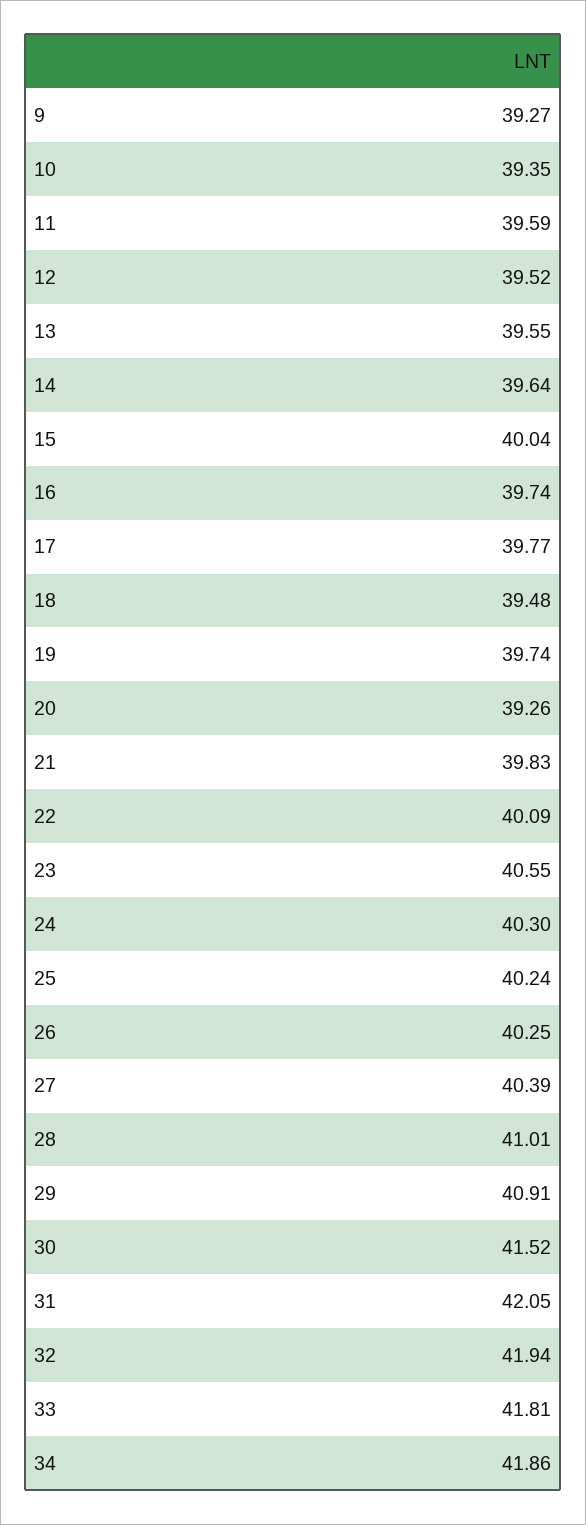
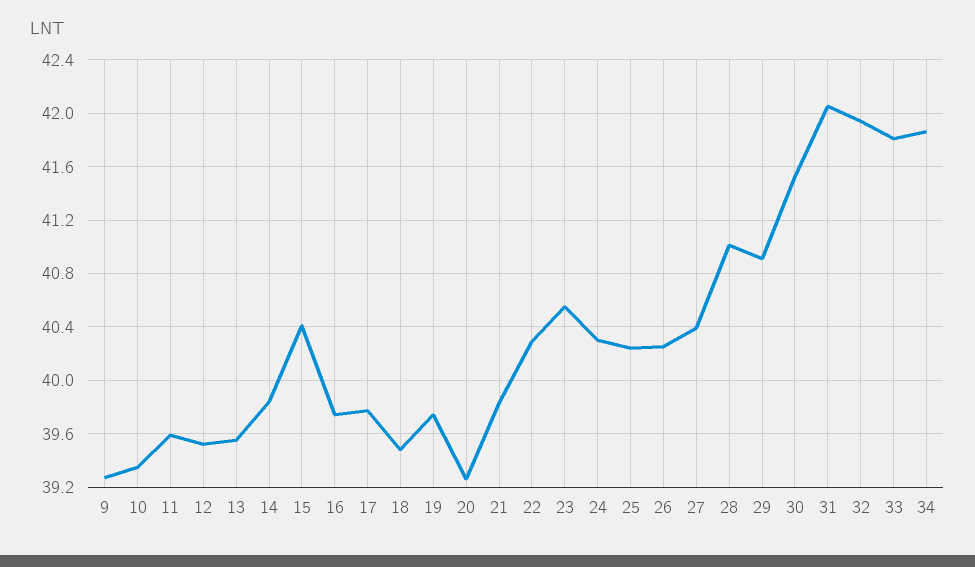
  {
    "9": 39.27,
    "10": 39.35,
    "11": 39.59,
    "12": 39.52,
    "13": 39.55,
-   "14": 39.64,
+   "14": 39.85,
-   "15": 40.04,
+   "15": 40.4,
    "16": 39.74,
    "17": 39.77,
    "18": 39.48,
    "19": 39.74,
    "20": 39.26,
    "21": 39.83,
-   "22": 40.09,
+   "22": 40.3,
    "23": 40.55,
    "24": 40.3,
    "25": 40.24,
    "26": 40.25,
    "27": 40.39,
    "28": 41.01,
    "29": 40.91,
    "30": 41.52,
    "31": 42.05,
    "32": 41.94,
    "33": 41.81,
    "34": 41.86
  }

